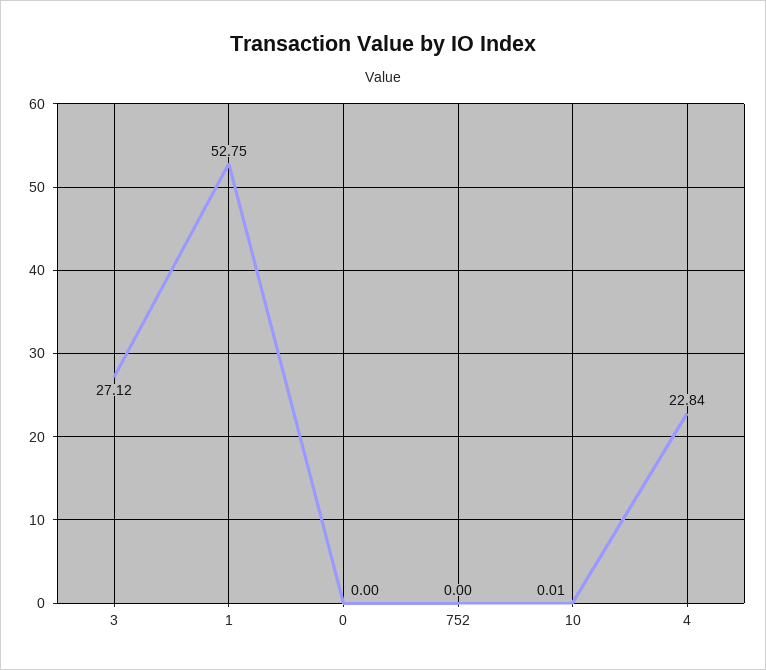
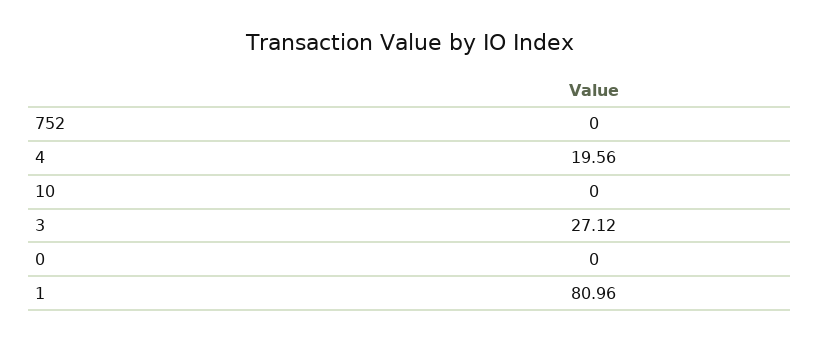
  {
    "3": 27.12,
-   "1": 52.75,
+   "1": 80.96,
    "0": 0,
    "752": 0,
-   "10": 0.01,
+   "10": 0,
-   "4": 22.84
+   "4": 19.56
  }

